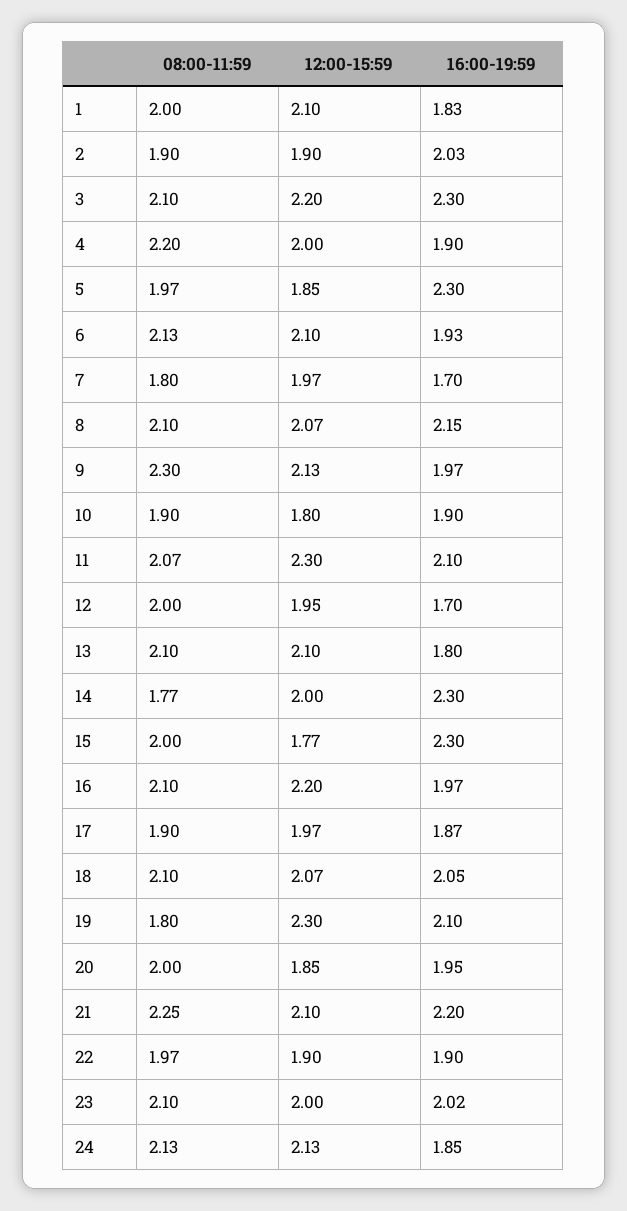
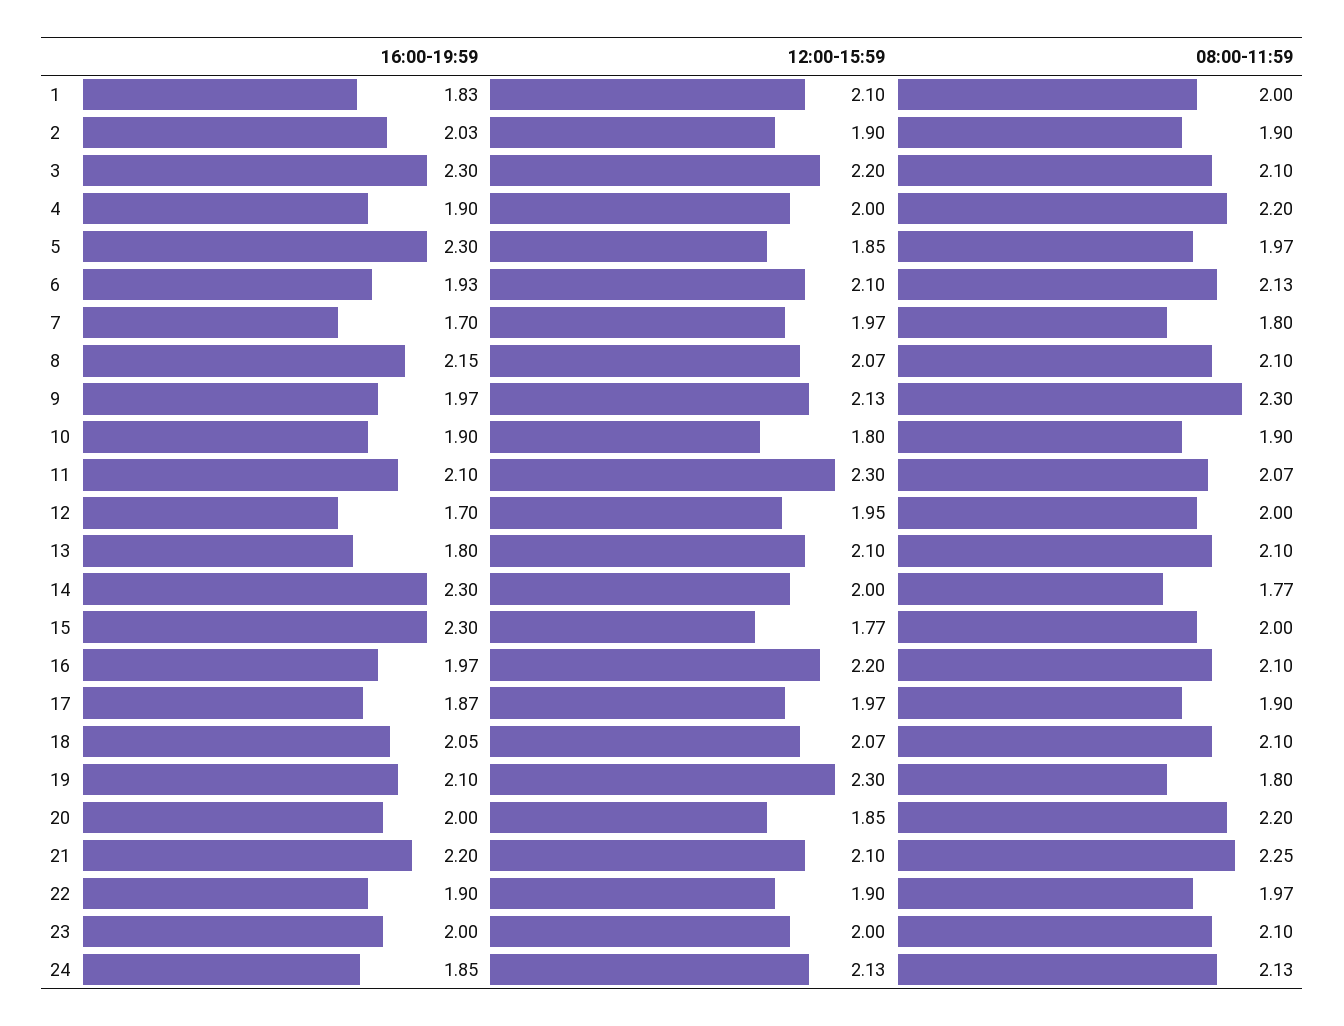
  {
    "08:00-11:59": {
      "1": 2,
      "2": 1.9,
      "3": 2.1,
      "4": 2.2,
      "5": 1.97,
      "6": 2.13,
      "7": 1.8,
      "8": 2.1,
      "9": 2.3,
      "10": 1.9,
      "11": 2.07,
      "12": 2,
      "13": 2.1,
      "14": 1.77,
      "15": 2,
      "16": 2.1,
      "17": 1.9,
      "18": 2.1,
      "19": 1.8,
-     "20": 2,
+     "20": 2.2,
      "21": 2.25,
      "22": 1.97,
      "23": 2.1,
      "24": 2.13
    },
    "12:00-15:59": {
      "1": 2.1,
      "2": 1.9,
      "3": 2.2,
      "4": 2,
      "5": 1.85,
      "6": 2.1,
      "7": 1.97,
      "8": 2.07,
      "9": 2.13,
      "10": 1.8,
      "11": 2.3,
      "12": 1.95,
      "13": 2.1,
      "14": 2,
      "15": 1.77,
      "16": 2.2,
      "17": 1.97,
      "18": 2.07,
      "19": 2.3,
      "20": 1.85,
      "21": 2.1,
      "22": 1.9,
      "23": 2,
      "24": 2.13
    },
    "16:00-19:59": {
      "1": 1.83,
      "2": 2.03,
      "3": 2.3,
      "4": 1.9,
      "5": 2.3,
      "6": 1.93,
      "7": 1.7,
      "8": 2.15,
      "9": 1.97,
      "10": 1.9,
      "11": 2.1,
      "12": 1.7,
      "13": 1.8,
      "14": 2.3,
      "15": 2.3,
      "16": 1.97,
      "17": 1.87,
      "18": 2.05,
      "19": 2.1,
-     "20": 1.95,
+     "20": 2,
      "21": 2.2,
      "22": 1.9,
-     "23": 2.02,
+     "23": 2,
      "24": 1.85
    }
  }

